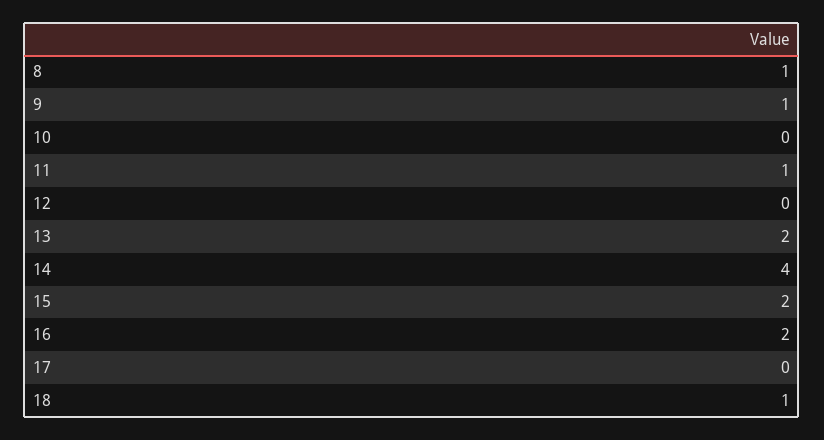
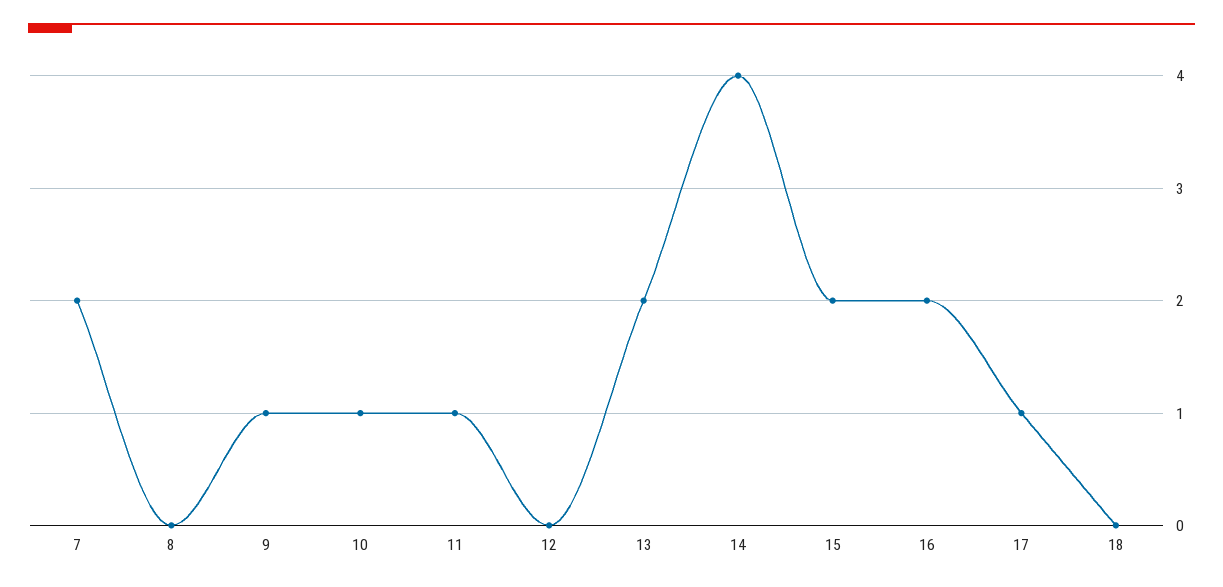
  {
-   "8": 1,
+   "8": 0,
    "9": 1,
-   "10": 0,
+   "10": 1,
    "11": 1,
    "12": 0,
    "13": 2,
    "14": 4,
    "15": 2,
    "16": 2,
-   "17": 0,
+   "17": 1,
-   "18": 1
+   "18": 0,
+   "7": 2
  }

